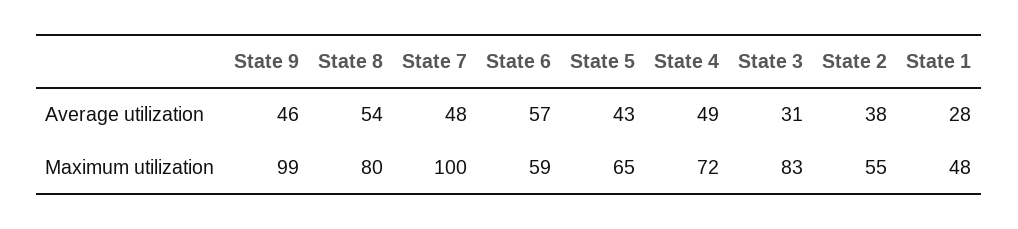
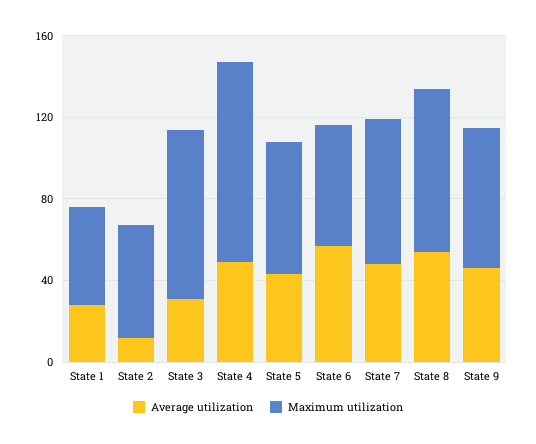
  {
    "Average utilization": {
      "State 9": 46,
      "State 8": 54,
      "State 7": 48,
      "State 6": 57,
      "State 5": 43,
      "State 4": 49,
      "State 3": 31,
-     "State 2": 38,
+     "State 2": 10,
      "State 1": 28
    },
    "Maximum utilization": {
-     "State 9": 99,
+     "State 9": 70,
      "State 8": 80,
-     "State 7": 100,
+     "State 7": 70,
      "State 6": 59,
      "State 5": 65,
-     "State 4": 72,
+     "State 4": 100,
      "State 3": 83,
      "State 2": 55,
      "State 1": 48
    }
  }

